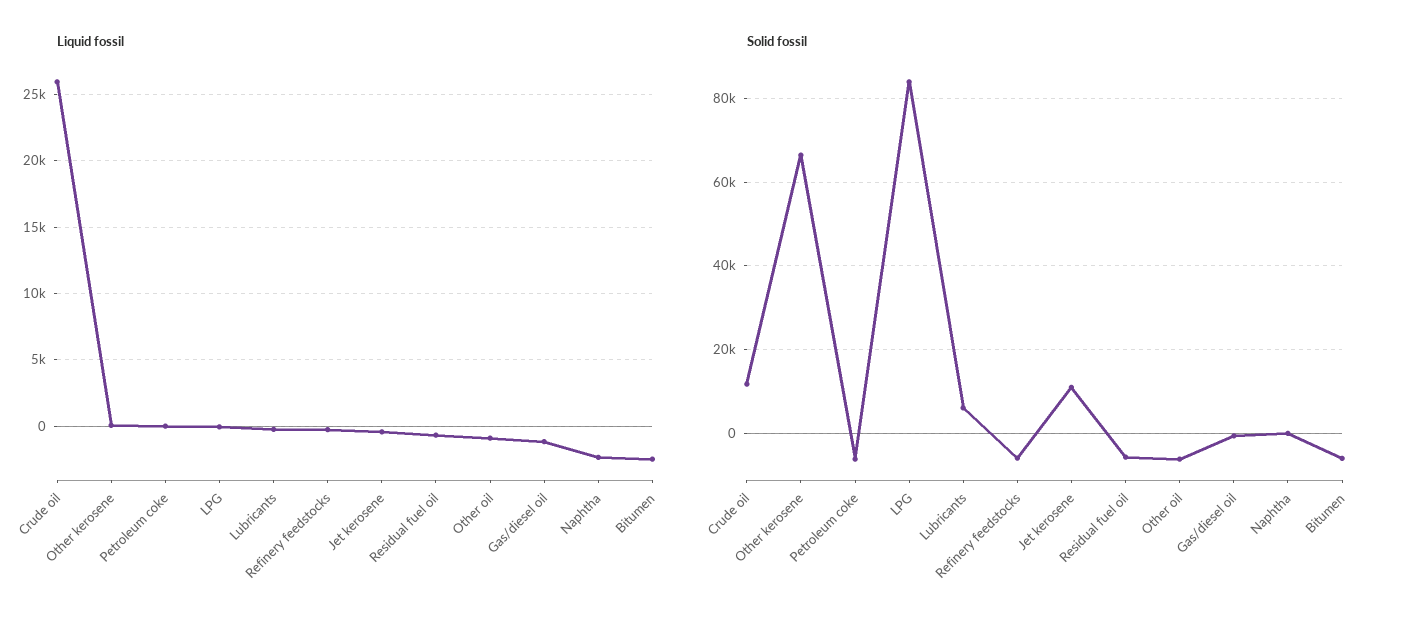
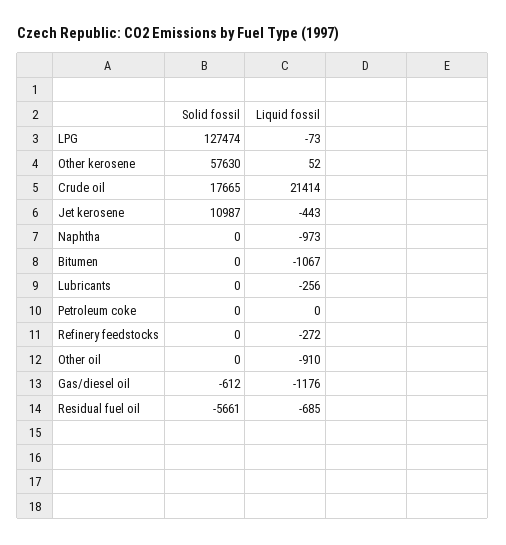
  {
    "Liquid fossil": {
-     "Crude oil": 26000,
+     "Crude oil": 21414,
      "Other kerosene": 52,
      "Petroleum coke": 0,
      "LPG": -73,
      "Lubricants": -256,
      "Refinery feedstocks": -272,
      "Jet kerosene": -443,
      "Residual fuel oil": -685,
      "Other oil": -910,
      "Gas/diesel oil": -1176,
-     "Naphtha": -2500,
+     "Naphtha": -973,
-     "Bitumen": -2500
+     "Bitumen": -1067
    },
    "Solid fossil": {
-     "Crude oil": 12000,
+     "Crude oil": 17665,
-     "Other kerosene": 66000,
+     "Other kerosene": 57630,
-     "Petroleum coke": -6000,
+     "Petroleum coke": 0,
-     "LPG": 84000,
+     "LPG": 127474,
-     "Lubricants": 6000,
+     "Lubricants": 0,
-     "Refinery feedstocks": -6000,
+     "Refinery feedstocks": 0,
      "Jet kerosene": 10987,
      "Residual fuel oil": -5661,
-     "Other oil": -6000,
+     "Other oil": 0,
      "Gas/diesel oil": -612,
      "Naphtha": 0,
-     "Bitumen": -6000
+     "Bitumen": 0
    }
  }

